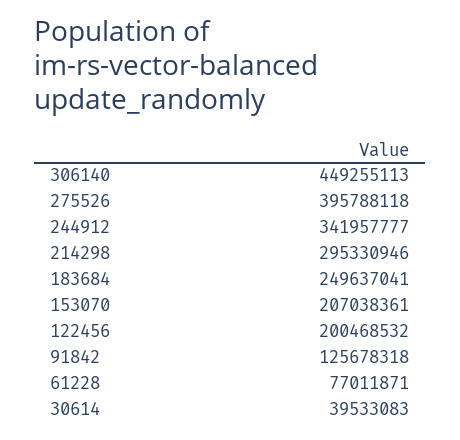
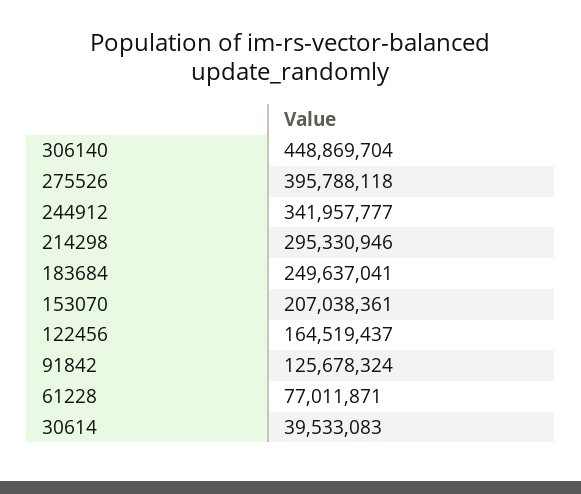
  {
-   "306140": 449255113,
+   "306140": 448869704,
    "275526": 395788118,
    "244912": 341957777,
    "214298": 295330946,
    "183684": 249637041,
    "153070": 207038361,
-   "122456": 200468532,
+   "122456": 164519437,
-   "91842": 125678318,
+   "91842": 125678324,
    "61228": 77011871,
    "30614": 39533083
  }

